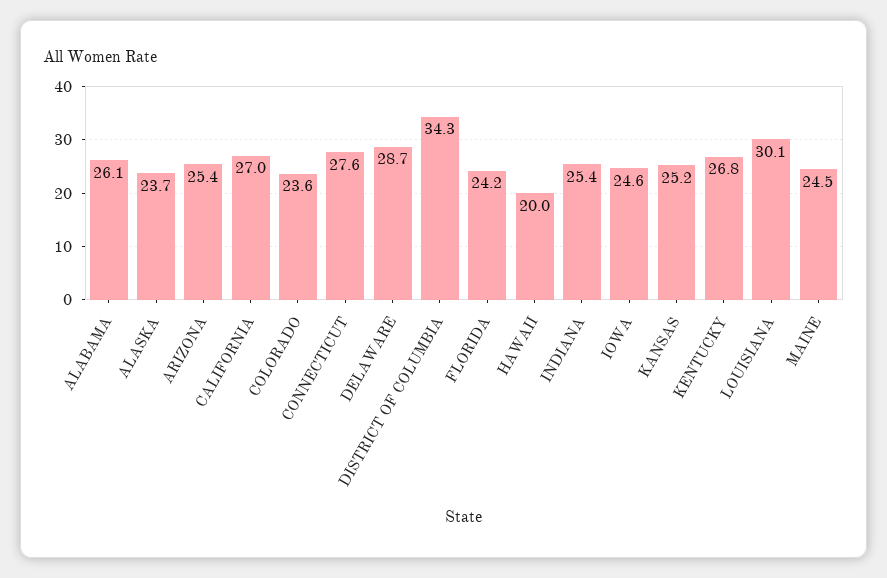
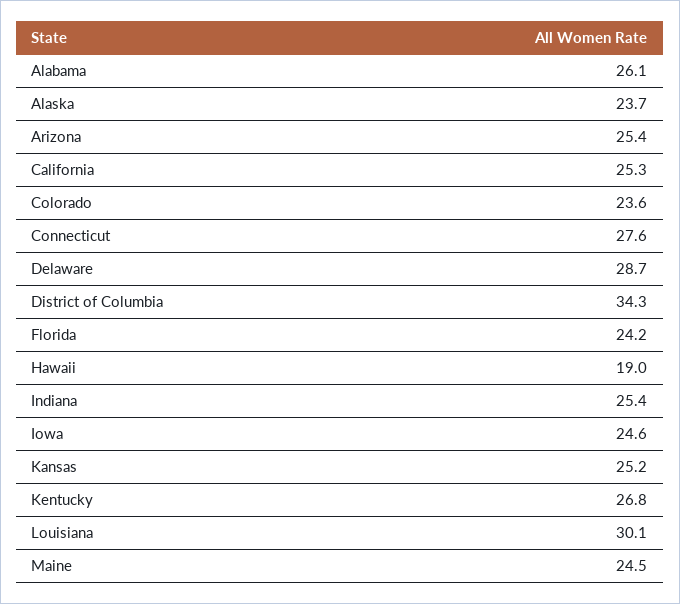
  {
    "ALABAMA": 26.1,
    "ALASKA": 23.7,
    "ARIZONA": 25.4,
-   "CALIFORNIA": 27,
+   "CALIFORNIA": 25.3,
    "COLORADO": 23.6,
    "CONNECTICUT": 27.6,
    "DELAWARE": 28.7,
    "DISTRICT OF COLUMBIA": 34.3,
    "FLORIDA": 24.2,
-   "HAWAII": 20,
+   "HAWAII": 19,
    "INDIANA": 25.4,
    "IOWA": 24.6,
    "KANSAS": 25.2,
    "KENTUCKY": 26.8,
    "LOUISIANA": 30.1,
    "MAINE": 24.5
  }

